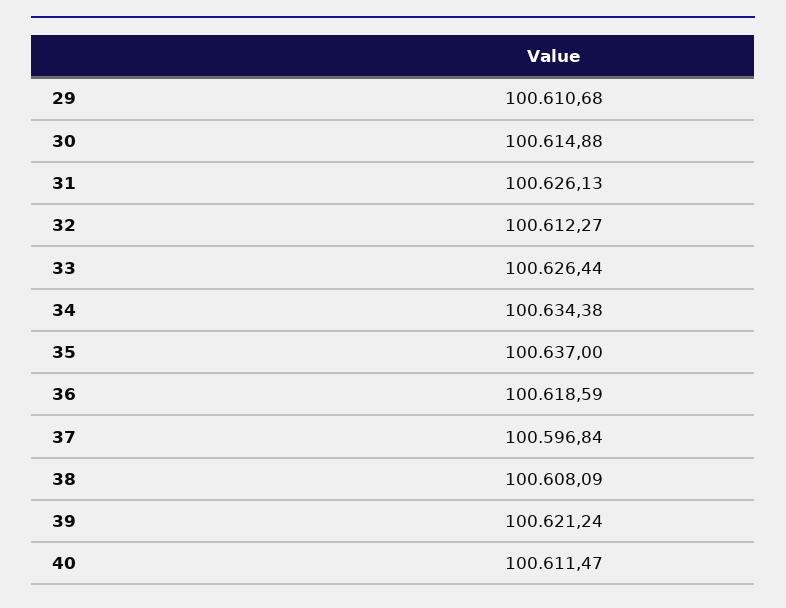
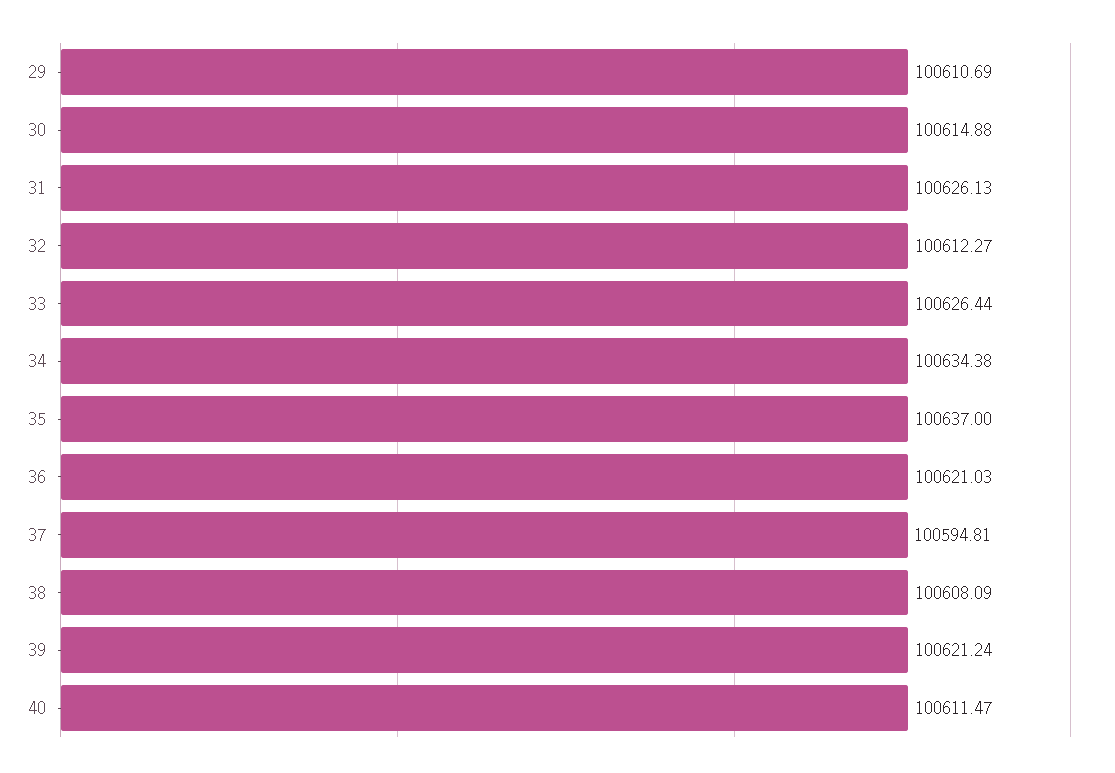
  {
-   "29": 100610.68,
+   "29": 100610.69,
    "30": 100614.88,
    "31": 100626.13,
    "32": 100612.27,
    "33": 100626.44,
    "34": 100634.38,
    "35": 100637,
-   "36": 100618.59,
+   "36": 100621.03,
-   "37": 100596.84,
+   "37": 100594.81,
    "38": 100608.09,
    "39": 100621.24,
    "40": 100611.47
  }

